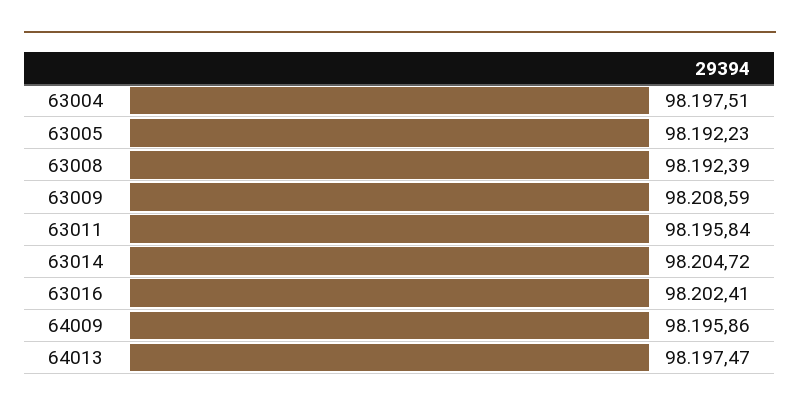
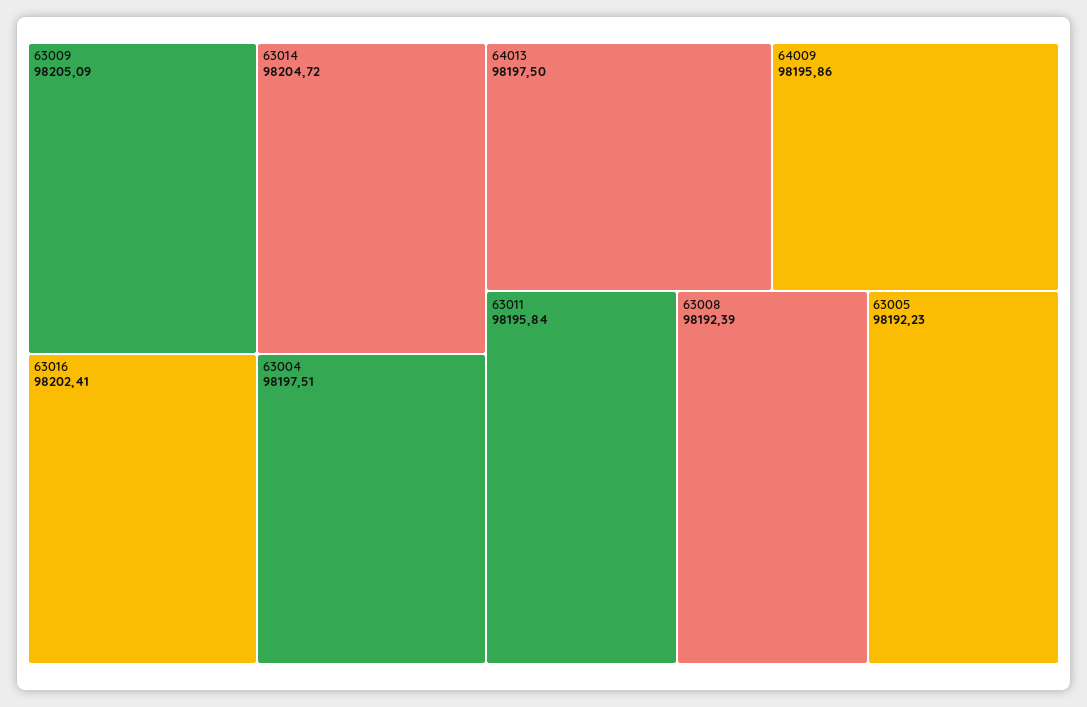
  {
    "63004": 98197.51,
    "63005": 98192.23,
    "63008": 98192.39,
-   "63009": 98208.59,
+   "63009": 98205.09,
    "63011": 98195.84,
    "63014": 98204.72,
    "63016": 98202.41,
    "64009": 98195.86,
-   "64013": 98197.47
+   "64013": 98197.5
  }

